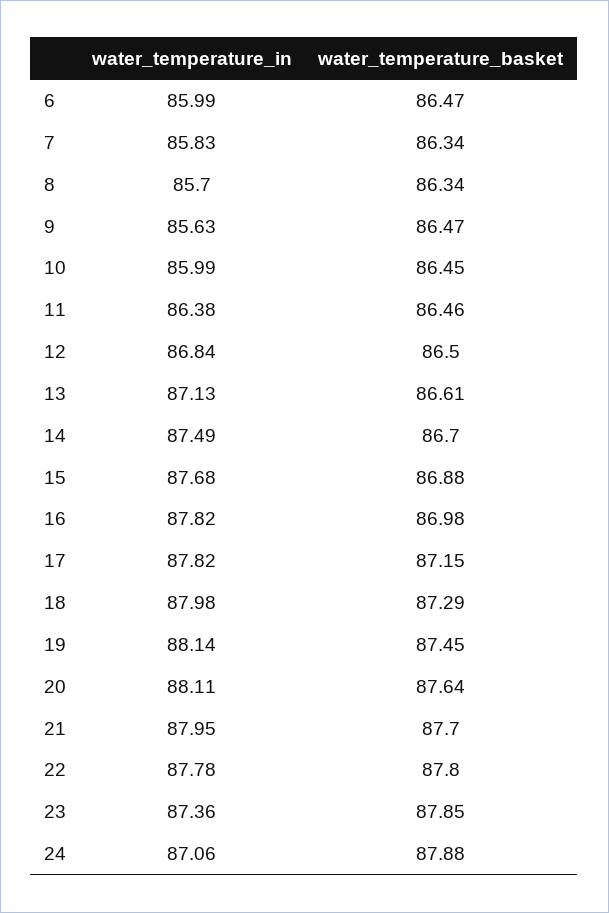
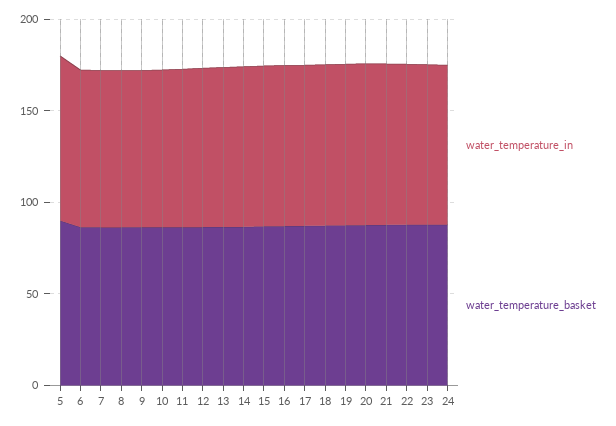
  {
    "water_temperature_in": {
      "6": 85.99,
      "7": 85.83,
      "8": 85.7,
      "9": 85.63,
      "10": 85.99,
      "11": 86.38,
      "12": 86.84,
      "13": 87.13,
      "14": 87.49,
      "15": 87.68,
      "16": 87.82,
      "17": 87.82,
      "18": 87.98,
      "19": 88.14,
      "20": 88.11,
      "21": 87.95,
      "22": 87.78,
      "23": 87.36,
-     "24": 87.06
+     "24": 87.06,
+     "5": 90
    },
    "water_temperature_basket": {
      "6": 86.47,
      "7": 86.34,
      "8": 86.34,
      "9": 86.47,
      "10": 86.45,
      "11": 86.46,
      "12": 86.5,
      "13": 86.61,
      "14": 86.7,
      "15": 86.88,
      "16": 86.98,
      "17": 87.15,
      "18": 87.29,
      "19": 87.45,
      "20": 87.64,
      "21": 87.7,
      "22": 87.8,
      "23": 87.85,
-     "24": 87.88
+     "24": 87.88,
+     "5": 90
    }
  }

